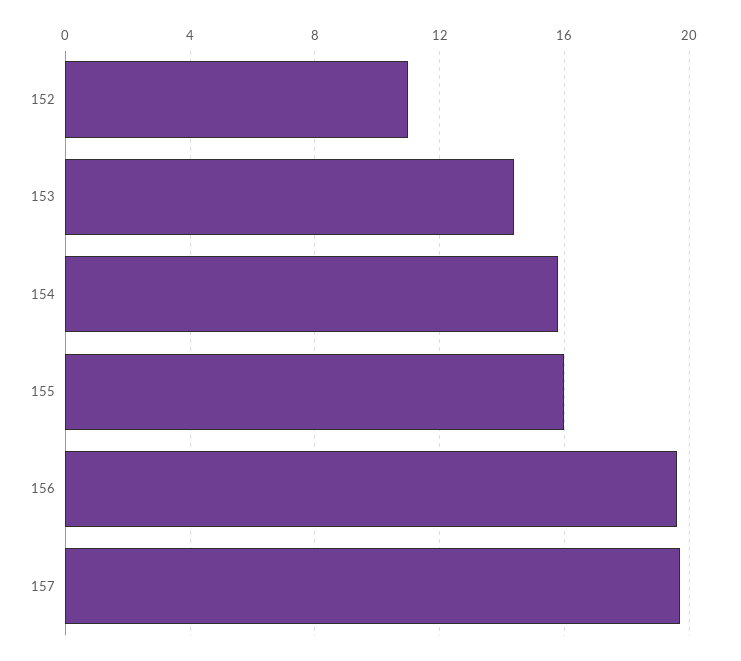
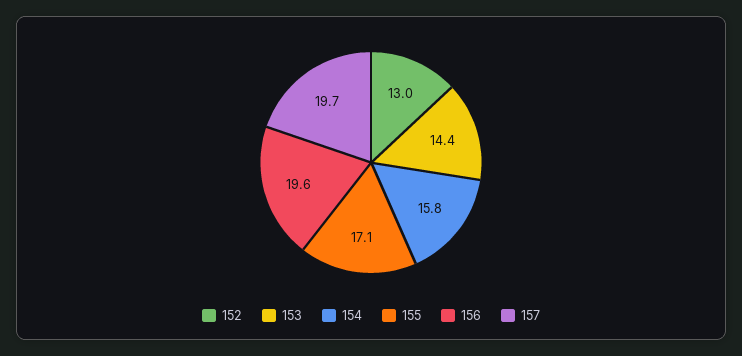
  {
-   "152": 11,
+   "152": 13,
    "153": 14.4,
    "154": 15.8,
-   "155": 16,
+   "155": 17.1,
    "156": 19.6,
    "157": 19.7
  }

